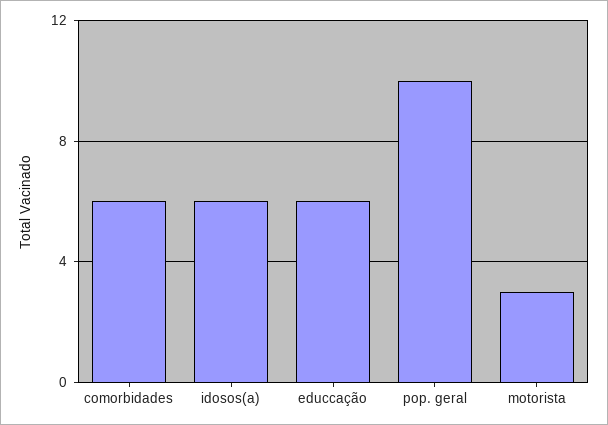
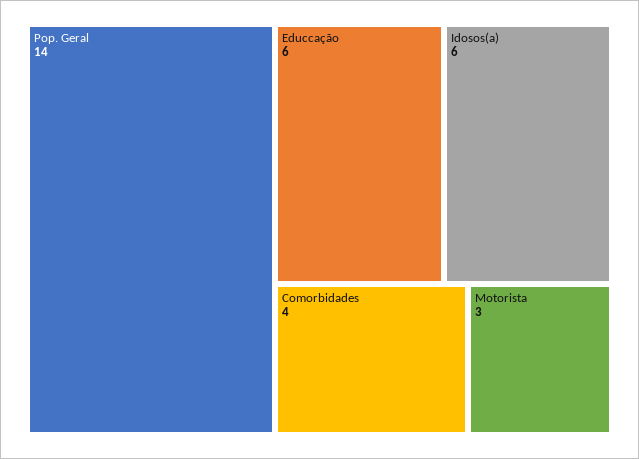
  {
-   "comorbidades": 6,
+   "comorbidades": 4,
    "idosos(a)": 6,
    "educcação": 6,
-   "pop. geral": 10,
+   "pop. geral": 14,
    "motorista": 3
  }

